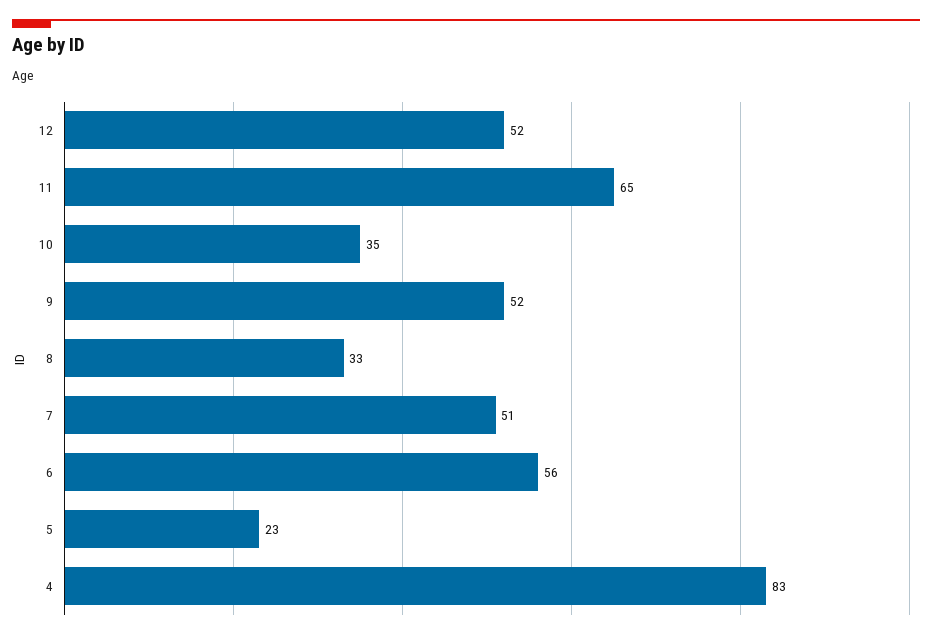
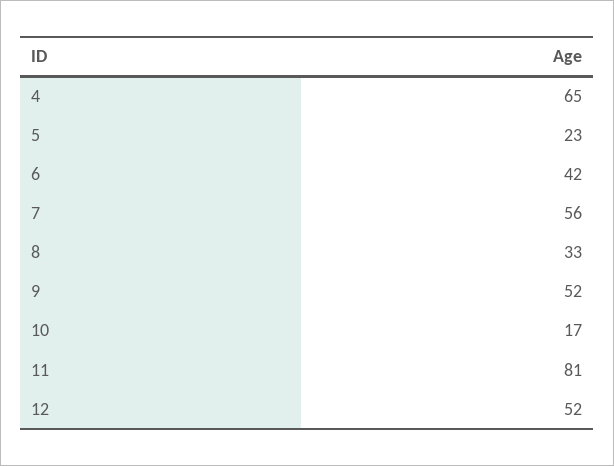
  {
    "12": 52,
-   "11": 65,
+   "11": 81,
-   "10": 35,
+   "10": 17,
    "9": 52,
    "8": 33,
-   "7": 51,
+   "7": 56,
-   "6": 56,
+   "6": 42,
    "5": 23,
-   "4": 83
+   "4": 65
  }

